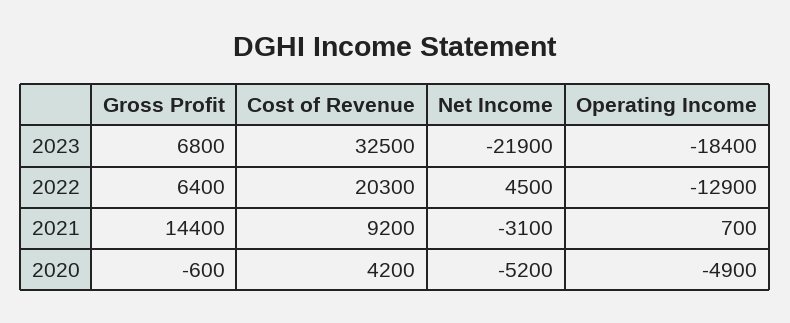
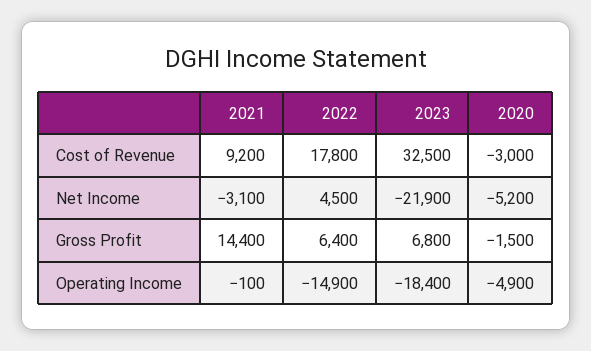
  {
    "Gross Profit": {
      "2023": 6800,
      "2022": 6400,
      "2021": 14400,
-     "2020": -600
+     "2020": -1500
    },
    "Cost of Revenue": {
      "2023": 32500,
-     "2022": 20300,
+     "2022": 17800,
      "2021": 9200,
-     "2020": 4200
+     "2020": -3000
    },
    "Net Income": {
      "2023": -21900,
      "2022": 4500,
      "2021": -3100,
      "2020": -5200
    },
    "Operating Income": {
      "2023": -18400,
-     "2022": -12900,
+     "2022": -14900,
-     "2021": 700,
+     "2021": -100,
      "2020": -4900
    }
  }

